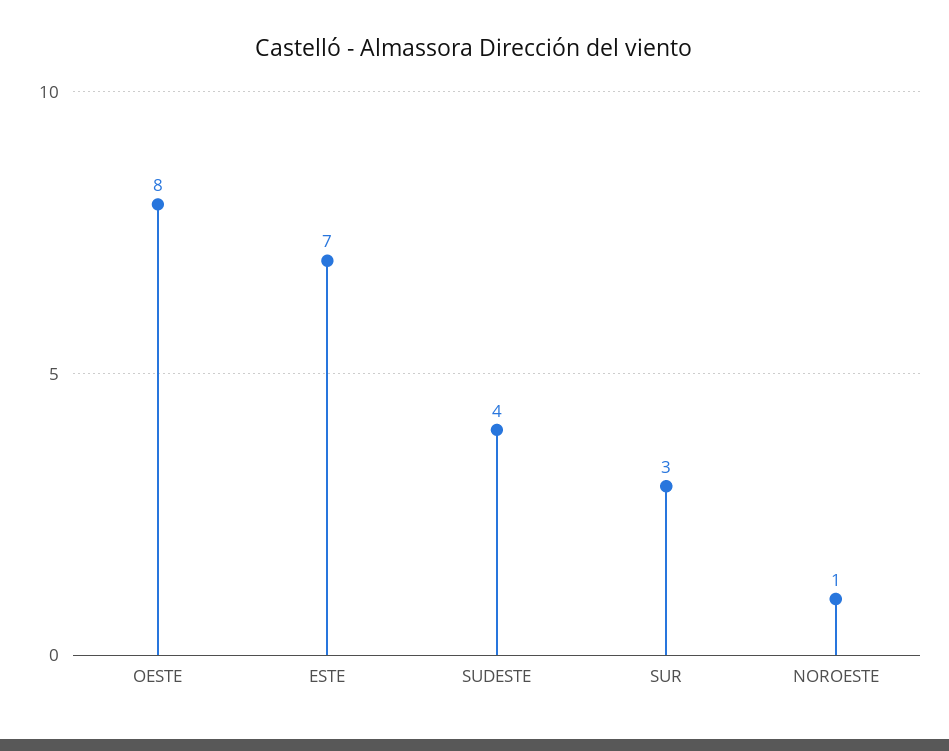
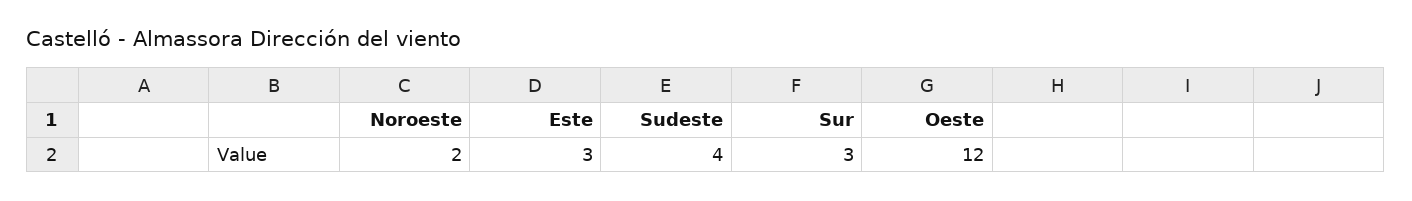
  {
-   "OESTE": 8,
+   "OESTE": 12,
-   "ESTE": 7,
+   "ESTE": 3,
    "SUDESTE": 4,
    "SUR": 3,
-   "NOROESTE": 1
+   "NOROESTE": 2
  }

